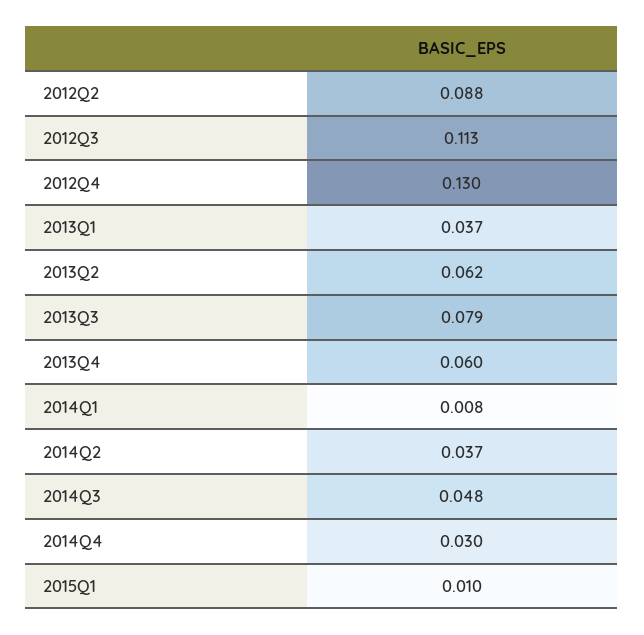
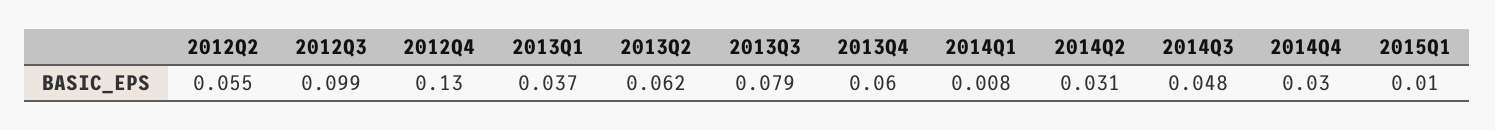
  {
-   "2012Q2": 0.088,
+   "2012Q2": 0.055,
-   "2012Q3": 0.113,
+   "2012Q3": 0.099,
    "2012Q4": 0.13,
    "2013Q1": 0.037,
    "2013Q2": 0.062,
    "2013Q3": 0.079,
    "2013Q4": 0.06,
    "2014Q1": 0.008,
-   "2014Q2": 0.037,
+   "2014Q2": 0.031,
    "2014Q3": 0.048,
    "2014Q4": 0.03,
    "2015Q1": 0.01
  }

